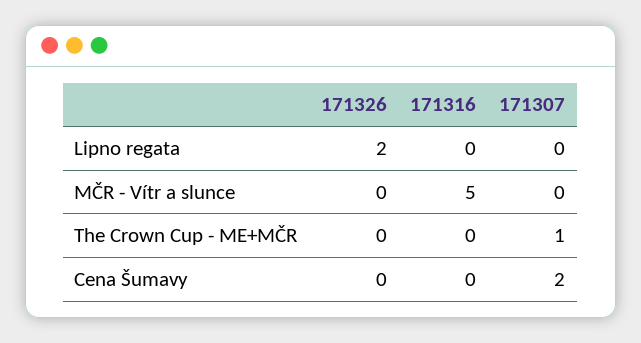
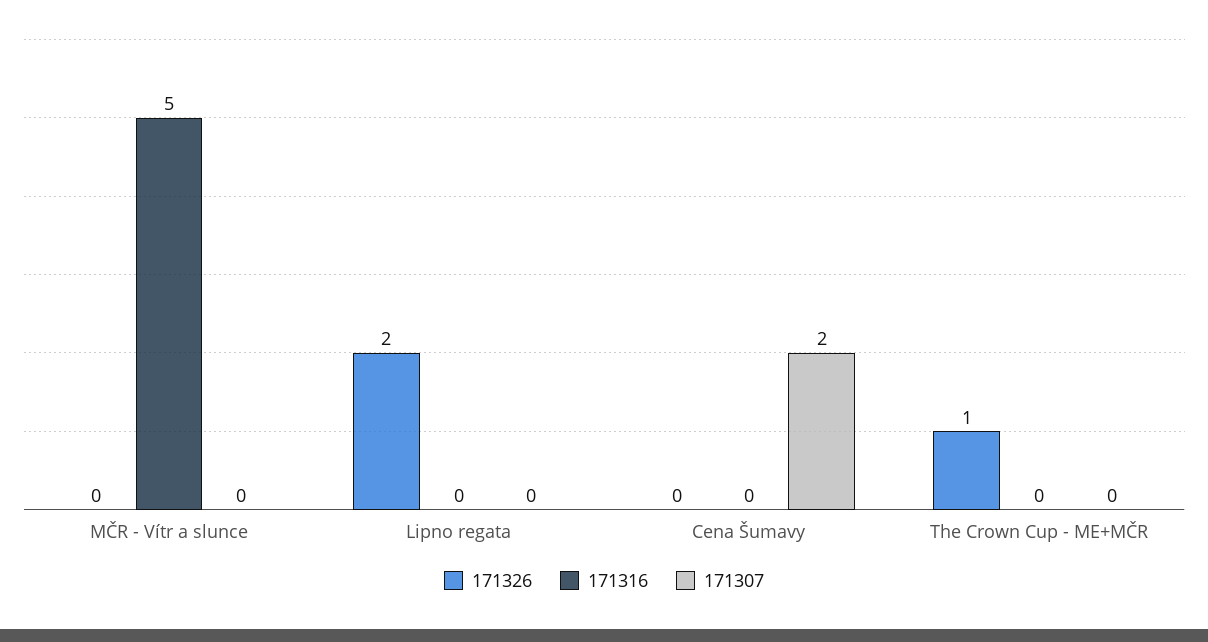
  {
    "171326": {
      "Lipno regata": 2,
      "MČR - Vítr a slunce": 0,
-     "The Crown Cup - ME+MČR": 0,
+     "The Crown Cup - ME+MČR": 1,
      "Cena Šumavy": 0
    },
    "171316": {
      "Lipno regata": 0,
      "MČR - Vítr a slunce": 5,
      "The Crown Cup - ME+MČR": 0,
      "Cena Šumavy": 0
    },
    "171307": {
      "Lipno regata": 0,
      "MČR - Vítr a slunce": 0,
-     "The Crown Cup - ME+MČR": 1,
+     "The Crown Cup - ME+MČR": 0,
      "Cena Šumavy": 2
    }
  }

